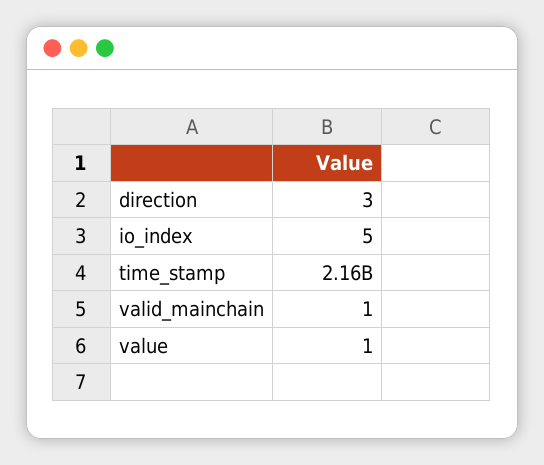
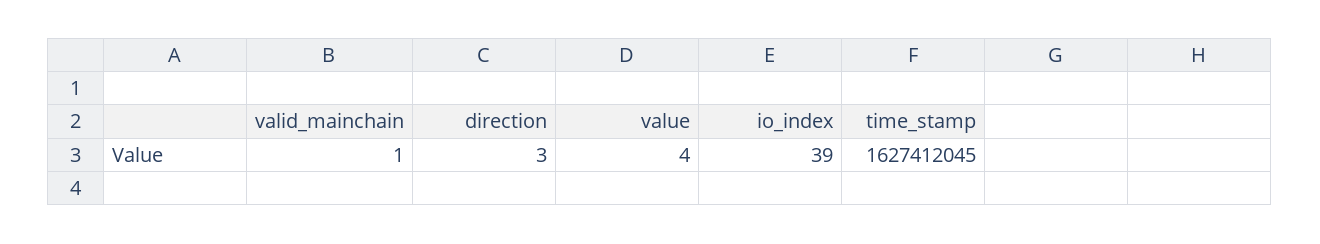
  {
    "direction": 3,
-   "io_index": 5,
+   "io_index": 39,
-   "time_stamp": 2160000000,
+   "time_stamp": 1627412045,
    "valid_mainchain": 1,
-   "value": 1
+   "value": 4
  }

